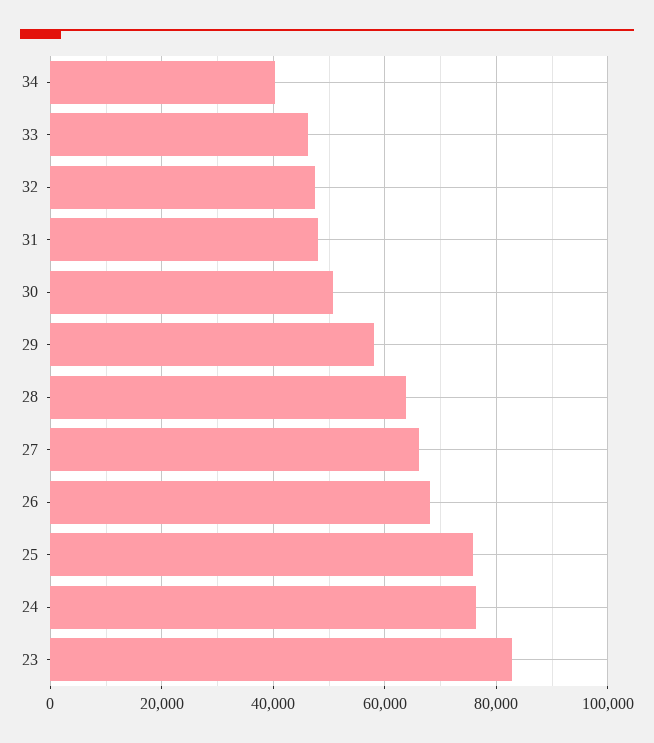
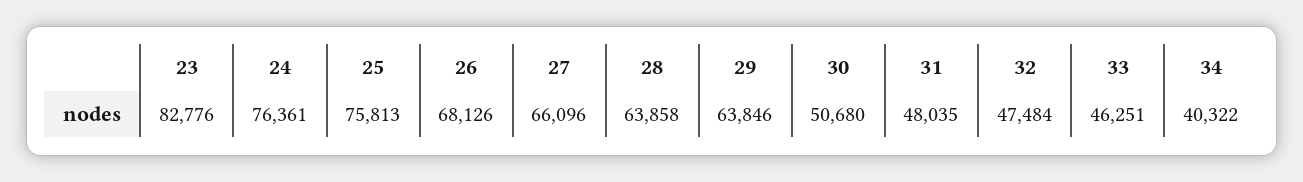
  {
    "34": 40322,
    "33": 46251,
    "32": 47484,
    "31": 48035,
    "30": 50680,
-   "29": 58000,
+   "29": 63846,
    "28": 63858,
    "27": 66096,
    "26": 68126,
    "25": 75813,
    "24": 76361,
    "23": 82776
  }

